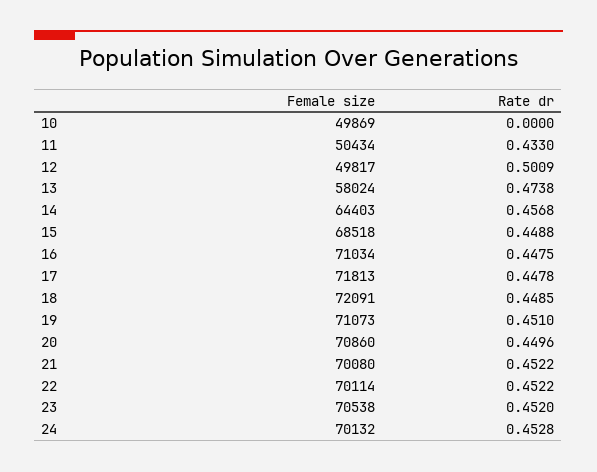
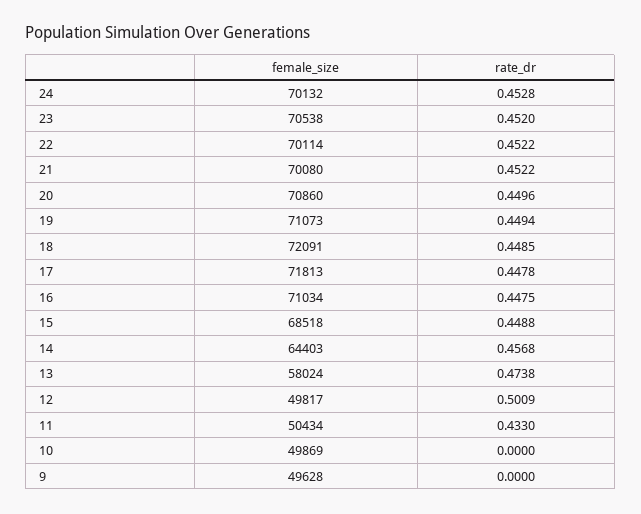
  {
    "Female size": {
      "10": 49869,
      "11": 50434,
      "12": 49817,
      "13": 58024,
      "14": 64403,
      "15": 68518,
      "16": 71034,
      "17": 71813,
      "18": 72091,
      "19": 71073,
      "20": 70860,
      "21": 70080,
      "22": 70114,
      "23": 70538,
-     "24": 70132
+     "24": 70132,
+     "9": 49628
    },
    "Rate dr": {
      "10": 0,
      "11": 0.433,
      "12": 0.5009,
      "13": 0.4738,
      "14": 0.4568,
      "15": 0.4488,
      "16": 0.4475,
      "17": 0.4478,
      "18": 0.4485,
-     "19": 0.451,
+     "19": 0.4494,
      "20": 0.4496,
      "21": 0.4522,
      "22": 0.4522,
      "23": 0.452,
-     "24": 0.4528
+     "24": 0.4528,
+     "9": 0
    }
  }

